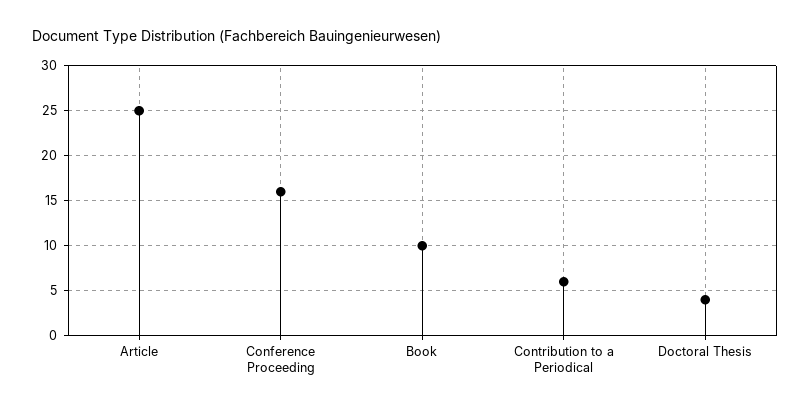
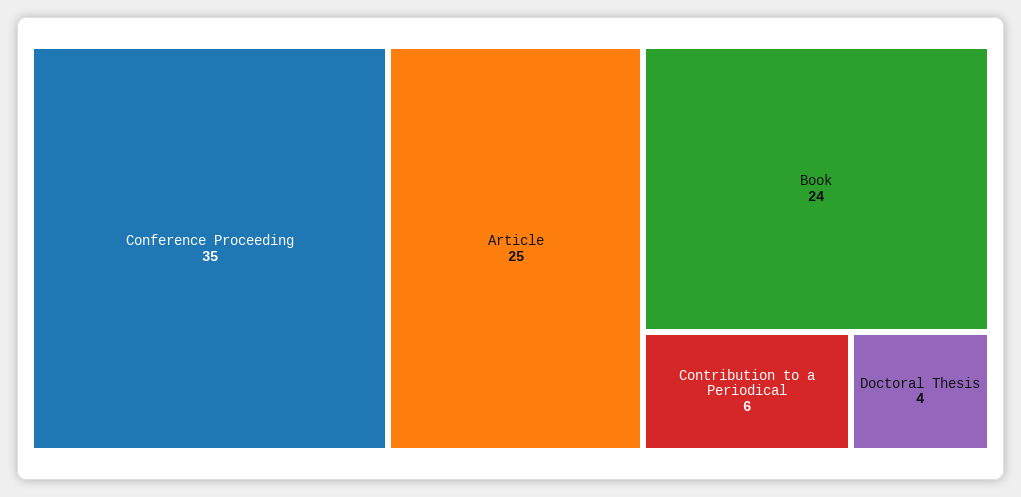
  {
    "Article": 25,
-   "Conference Proceeding": 16,
+   "Conference Proceeding": 35,
-   "Book": 10,
+   "Book": 24,
    "Contribution to a Periodical": 6,
    "Doctoral Thesis": 4
  }

